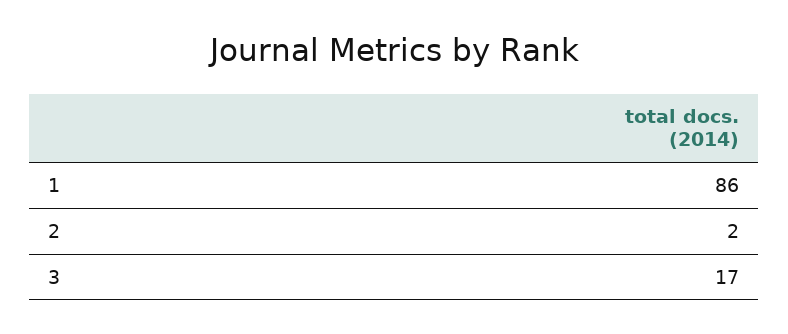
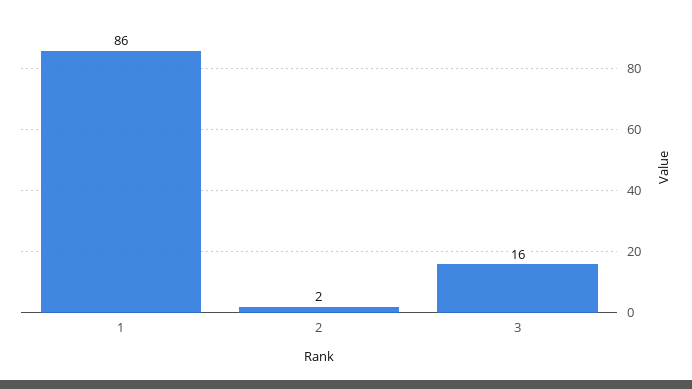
  {
    "1": 86,
    "2": 2,
-   "3": 17
+   "3": 16
  }

